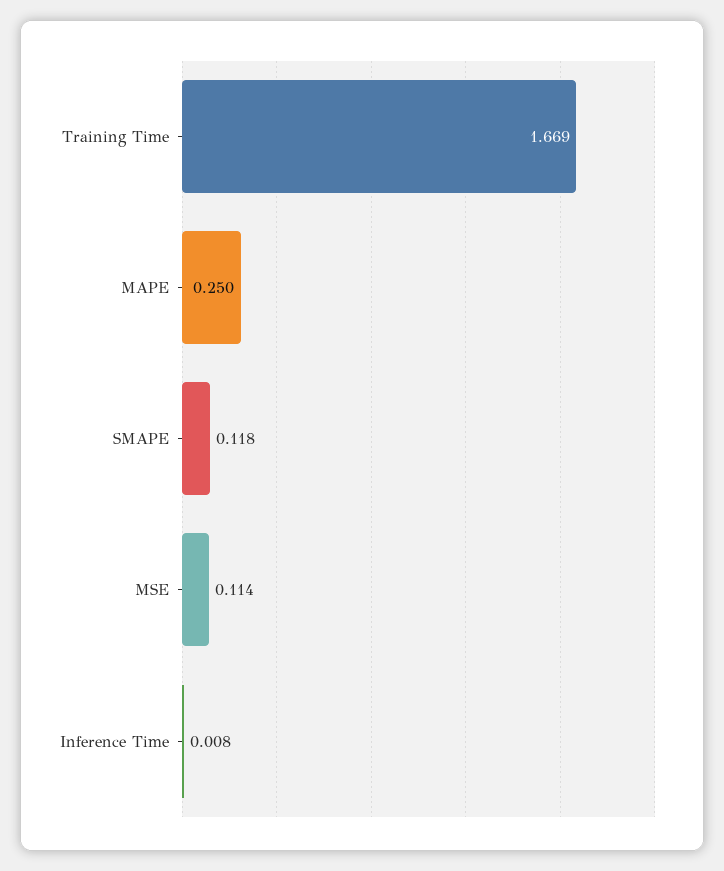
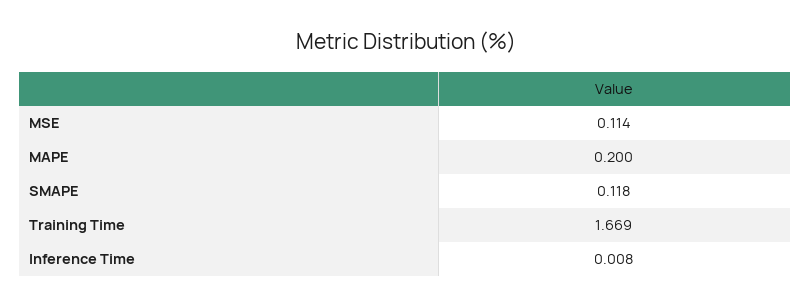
  {
    "Training Time": 1.669,
-   "MAPE": 0.25,
+   "MAPE": 0.2,
    "SMAPE": 0.118,
    "MSE": 0.114,
    "Inference Time": 0.008
  }

